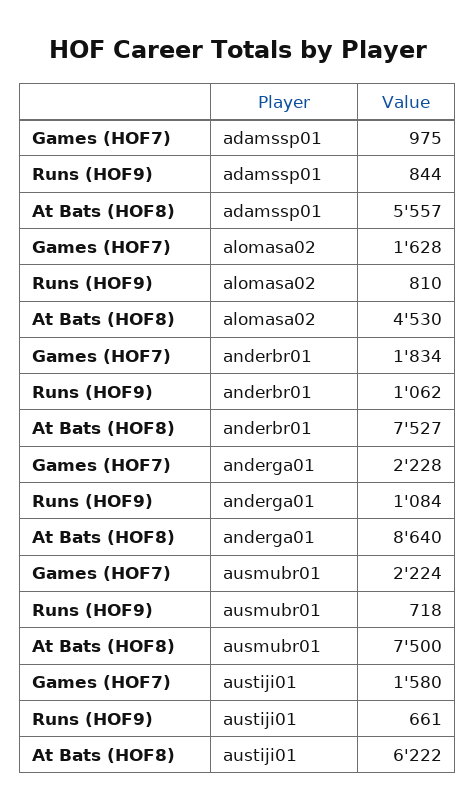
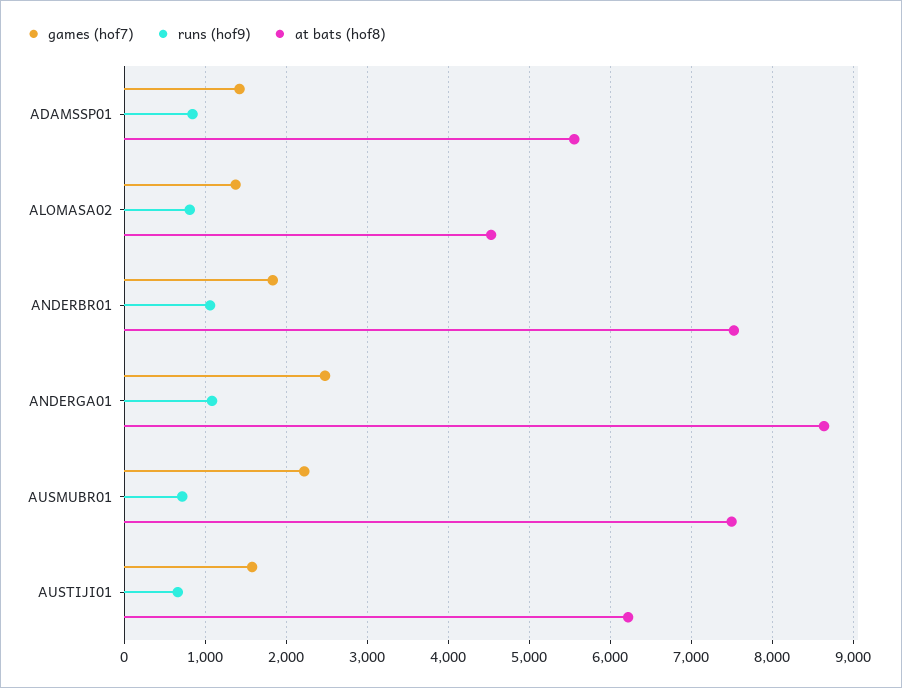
  {
    "Games (HOF7)": {
-     "adamssp01": 975,
+     "adamssp01": 1400,
-     "alomasa02": 1628,
+     "alomasa02": 1400,
      "anderbr01": 1834,
-     "anderga01": 2228,
+     "anderga01": 2500,
      "ausmubr01": 2224,
      "austiji01": 1580
    },
    "Runs (HOF9)": {
      "adamssp01": 844,
      "alomasa02": 810,
      "anderbr01": 1062,
      "anderga01": 1084,
      "ausmubr01": 718,
      "austiji01": 661
    },
    "At Bats (HOF8)": {
      "adamssp01": 5557,
      "alomasa02": 4530,
      "anderbr01": 7527,
      "anderga01": 8640,
      "ausmubr01": 7500,
      "austiji01": 6222
    }
  }

